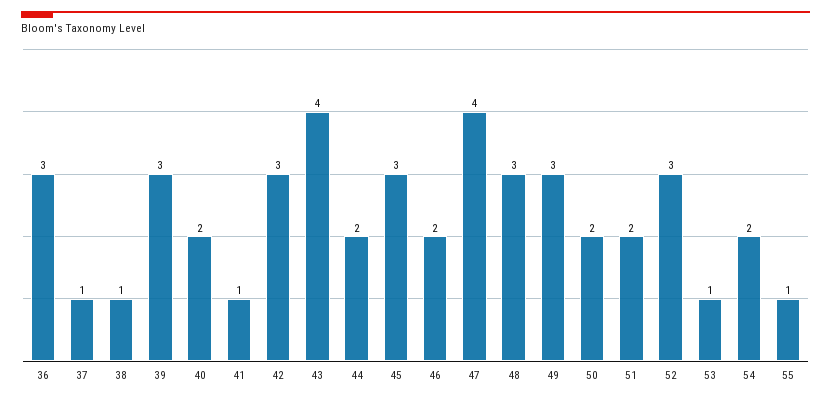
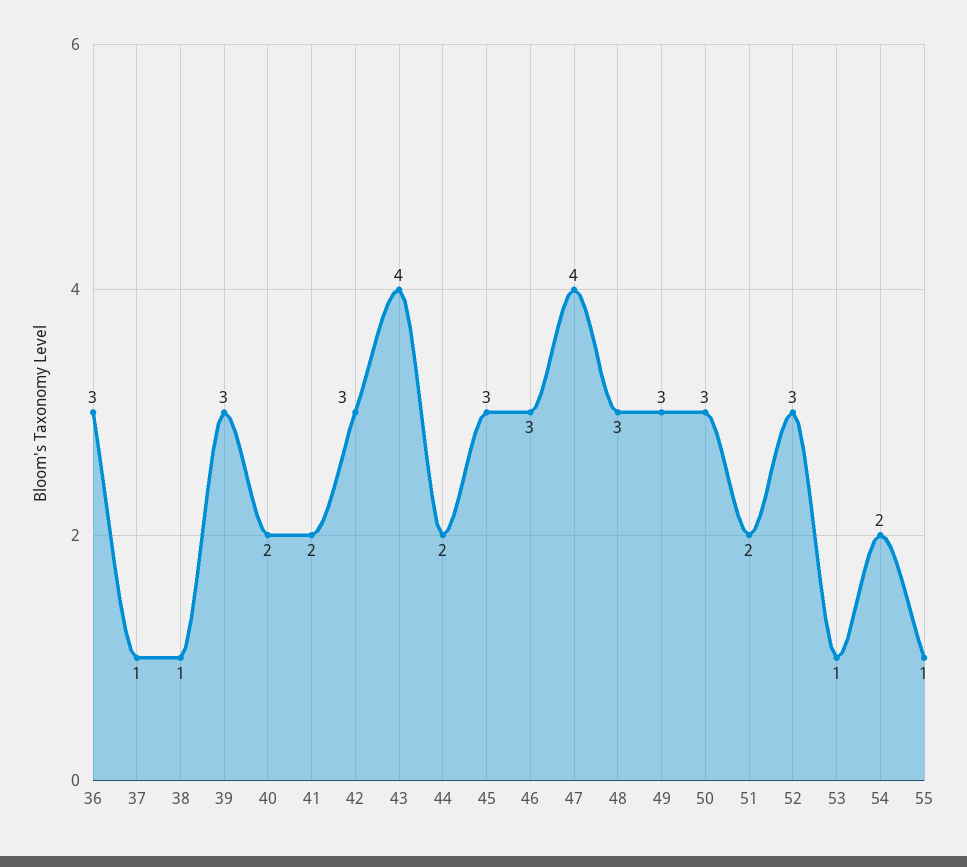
  {
    "36": 3,
    "37": 1,
    "38": 1,
    "39": 3,
    "40": 2,
-   "41": 1,
+   "41": 2,
    "42": 3,
    "43": 4,
    "44": 2,
    "45": 3,
-   "46": 2,
+   "46": 3,
    "47": 4,
    "48": 3,
    "49": 3,
-   "50": 2,
+   "50": 3,
    "51": 2,
    "52": 3,
    "53": 1,
    "54": 2,
    "55": 1
  }

